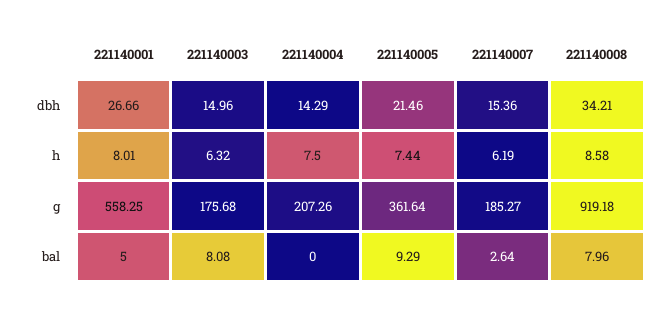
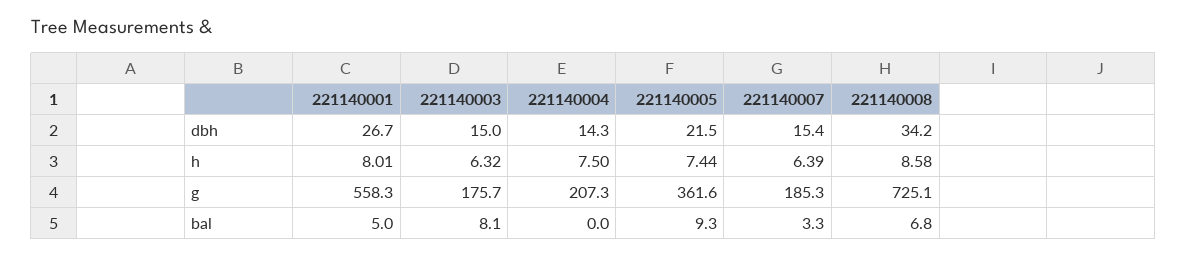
  {
    "221140001": {
      "dbh": 26.66,
      "h": 8.01,
      "g": 558.25,
      "bal": 5
    },
    "221140003": {
      "dbh": 14.96,
      "h": 6.32,
      "g": 175.68,
      "bal": 8.08
    },
    "221140004": {
      "dbh": 14.29,
      "h": 7.5,
      "g": 207.26,
      "bal": 0
    },
    "221140005": {
      "dbh": 21.46,
      "h": 7.44,
      "g": 361.64,
      "bal": 9.29
    },
    "221140007": {
      "dbh": 15.36,
-     "h": 6.19,
+     "h": 6.39,
      "g": 185.27,
-     "bal": 2.64
+     "bal": 3.3
    },
    "221140008": {
      "dbh": 34.21,
      "h": 8.58,
-     "g": 919.18,
+     "g": 725.1,
-     "bal": 7.96
+     "bal": 6.8
    }
  }

